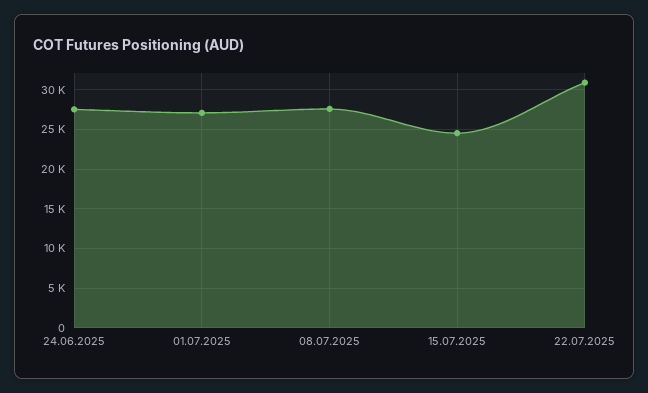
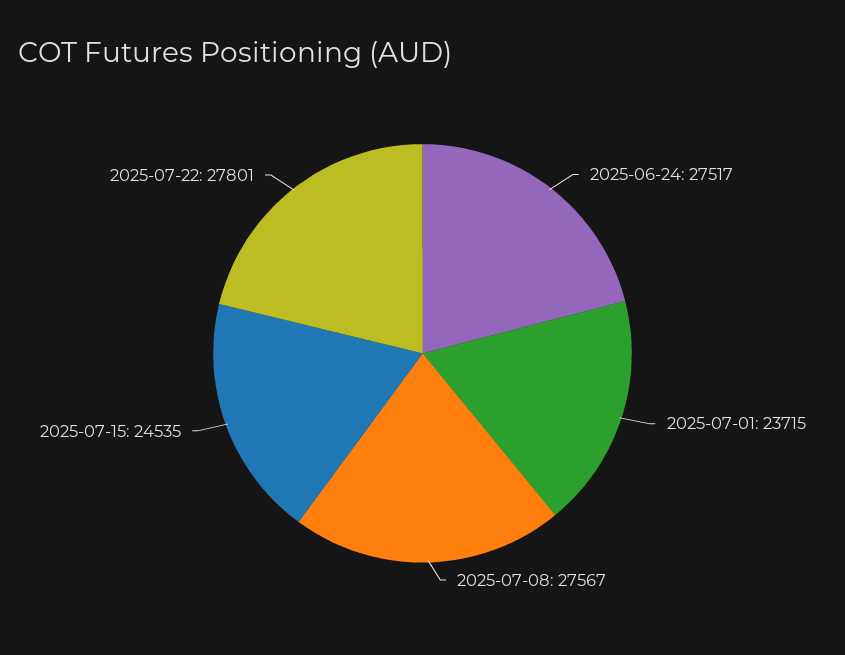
  {
    "24.06.2025": 27517,
-   "01.07.2025": 27000,
+   "01.07.2025": 23715,
    "08.07.2025": 27567,
    "15.07.2025": 24535,
-   "22.07.2025": 31000
+   "22.07.2025": 27801
  }

